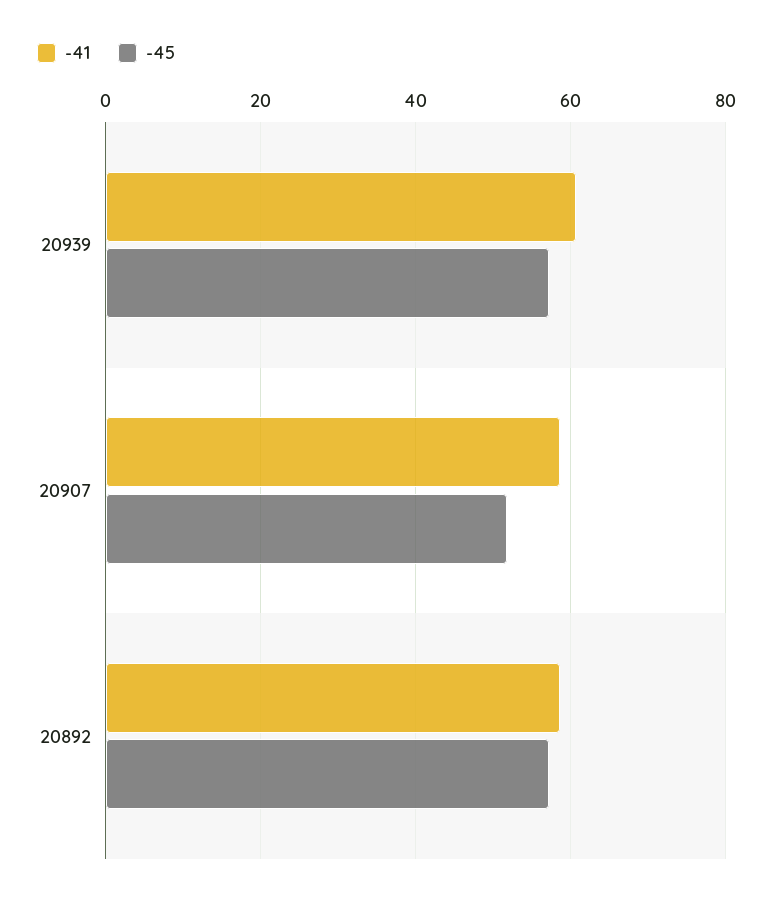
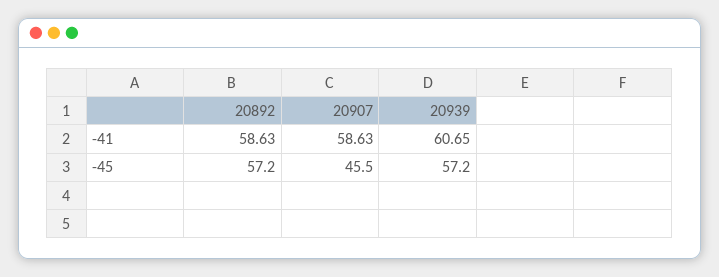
  {
    "-41": {
      "20939": 60.65,
      "20907": 58.63,
      "20892": 58.63
    },
    "-45": {
      "20939": 57.2,
-     "20907": 52,
+     "20907": 45.5,
      "20892": 57.2
    }
  }

